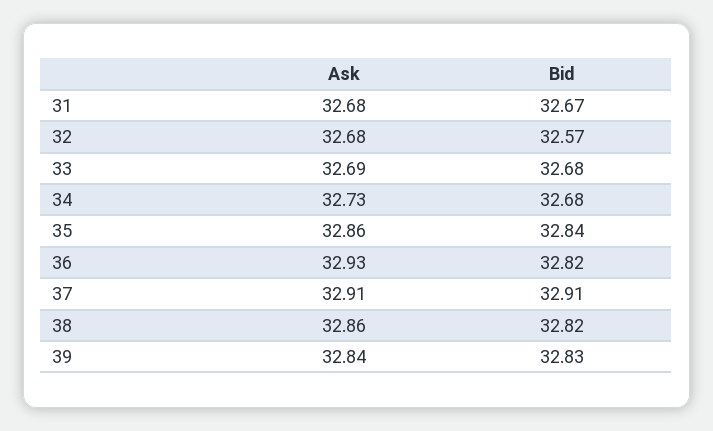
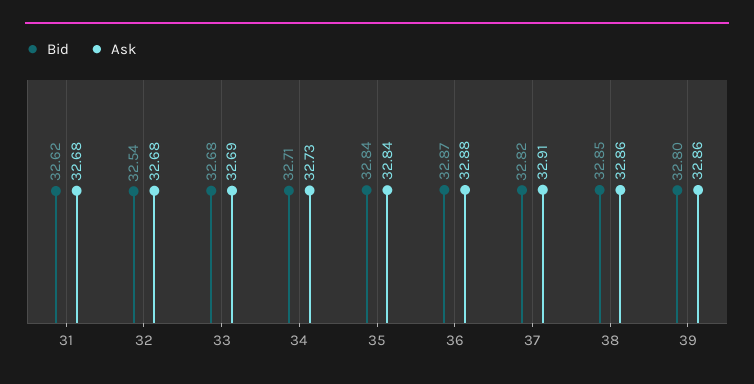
  {
    "Ask": {
      "31": 32.68,
      "32": 32.68,
      "33": 32.69,
      "34": 32.73,
-     "35": 32.86,
+     "35": 32.84,
-     "36": 32.93,
+     "36": 32.88,
      "37": 32.91,
      "38": 32.86,
-     "39": 32.84
+     "39": 32.86
    },
    "Bid": {
-     "31": 32.67,
+     "31": 32.62,
-     "32": 32.57,
+     "32": 32.54,
      "33": 32.68,
-     "34": 32.68,
+     "34": 32.71,
      "35": 32.84,
-     "36": 32.82,
+     "36": 32.87,
-     "37": 32.91,
+     "37": 32.82,
-     "38": 32.82,
+     "38": 32.85,
-     "39": 32.83
+     "39": 32.8
    }
  }

